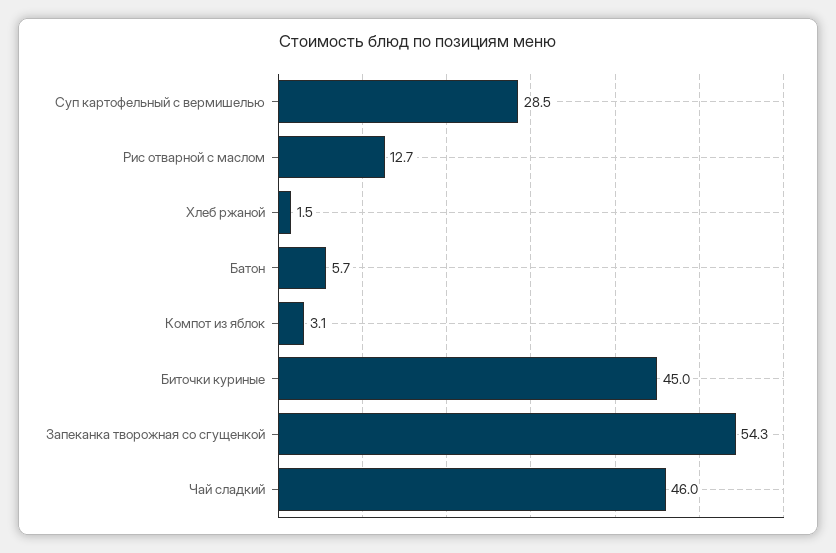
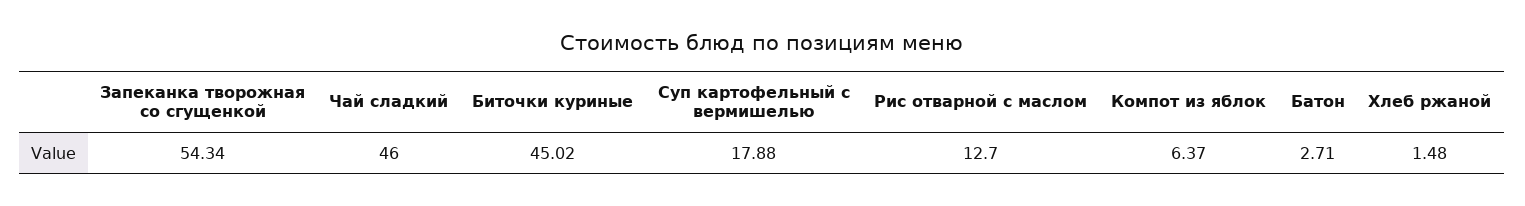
  {
-   "Суп картофельный с вермишелью": 28.5,
+   "Суп картофельный с вермишелью": 17.88,
    "Рис отварной с маслом": 12.7,
    "Хлеб ржаной": 1.48,
-   "Батон": 5.7,
+   "Батон": 2.71,
-   "Компот из яблок": 3.1,
+   "Компот из яблок": 6.37,
    "Биточки куриные": 45.02,
    "Запеканка творожная со сгущенкой": 54.34,
    "Чай сладкий": 46
  }

